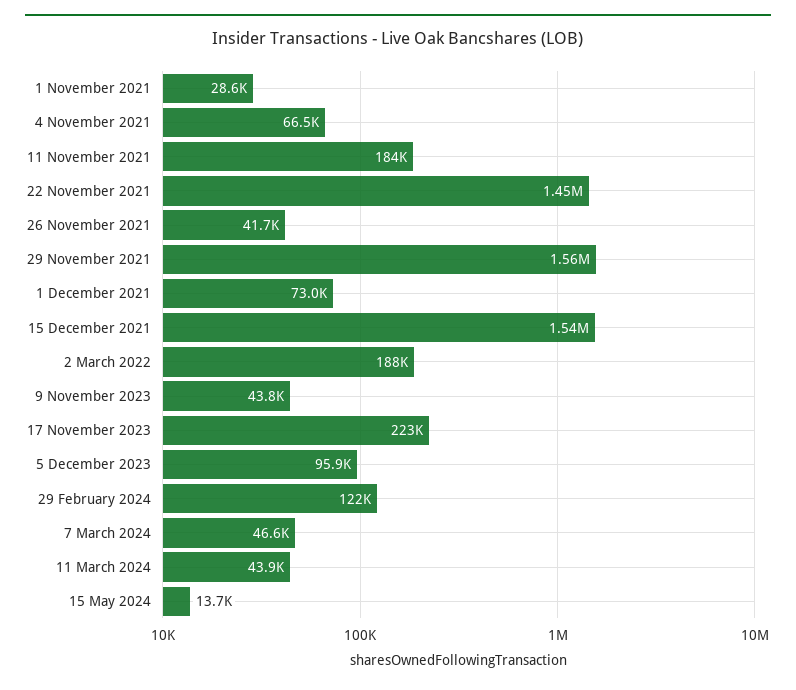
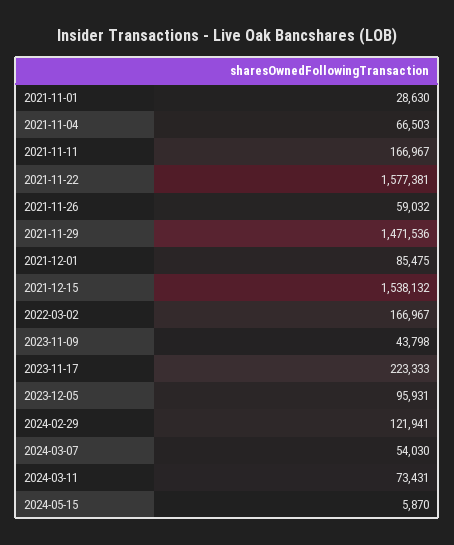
  {
    "1 November 2021": 28630,
    "4 November 2021": 66503,
-   "11 November 2021": 184000,
+   "11 November 2021": 166967,
-   "22 November 2021": 1450000,
+   "22 November 2021": 1577381,
-   "26 November 2021": 41700,
+   "26 November 2021": 59032,
-   "29 November 2021": 1560000,
+   "29 November 2021": 1471536,
-   "1 December 2021": 73000,
+   "1 December 2021": 85475,
    "15 December 2021": 1538132,
-   "2 March 2022": 188000,
+   "2 March 2022": 166967,
    "9 November 2023": 43798,
    "17 November 2023": 223333,
    "5 December 2023": 95931,
    "29 February 2024": 121941,
-   "7 March 2024": 46600,
+   "7 March 2024": 54030,
-   "11 March 2024": 43900,
+   "11 March 2024": 73431,
-   "15 May 2024": 13700
+   "15 May 2024": 5870
  }

